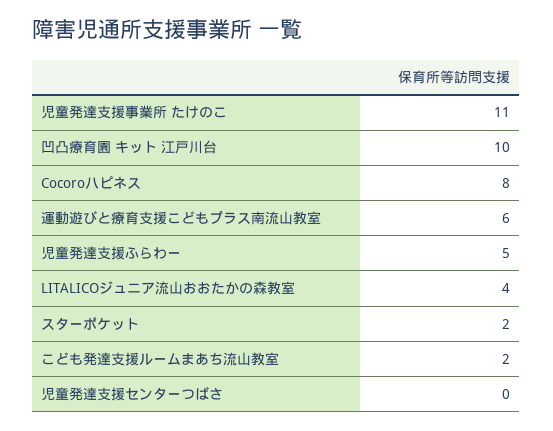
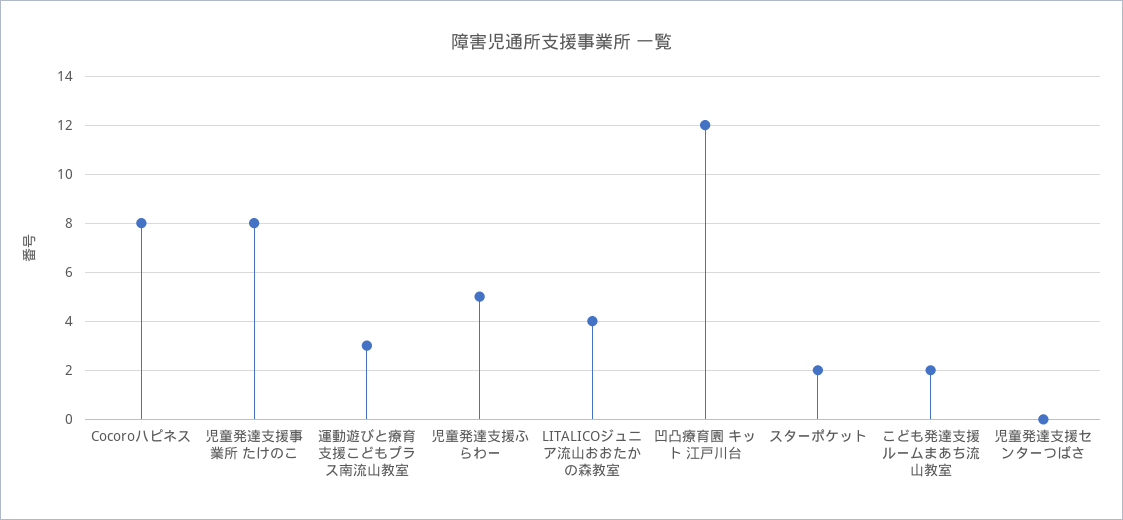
  {
-   "児童発達支援事業所 たけのこ": 11,
+   "児童発達支援事業所 たけのこ": 8,
-   "凹凸療育園 キット 江戸川台": 10,
+   "凹凸療育園 キット 江戸川台": 12,
    "Cocoroハピネス": 8,
-   "運動遊びと療育支援こどもプラス南流山教室": 6,
+   "運動遊びと療育支援こどもプラス南流山教室": 3,
    "児童発達支援ふらわー": 5,
    "LITALICOジュニア流山おおたかの森教室": 4,
    "スターポケット": 2,
    "こども発達支援ルームまあち流山教室": 2,
    "児童発達支援センターつばさ": 0
  }

